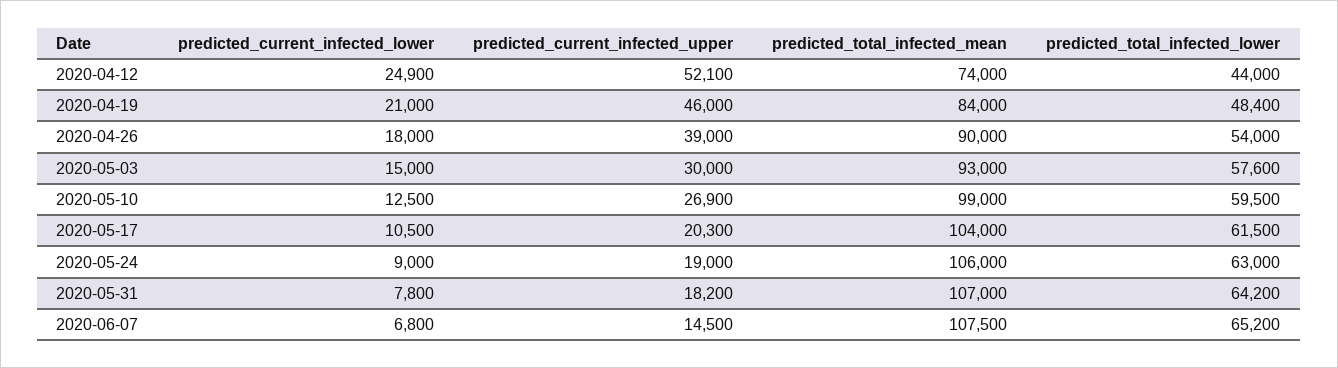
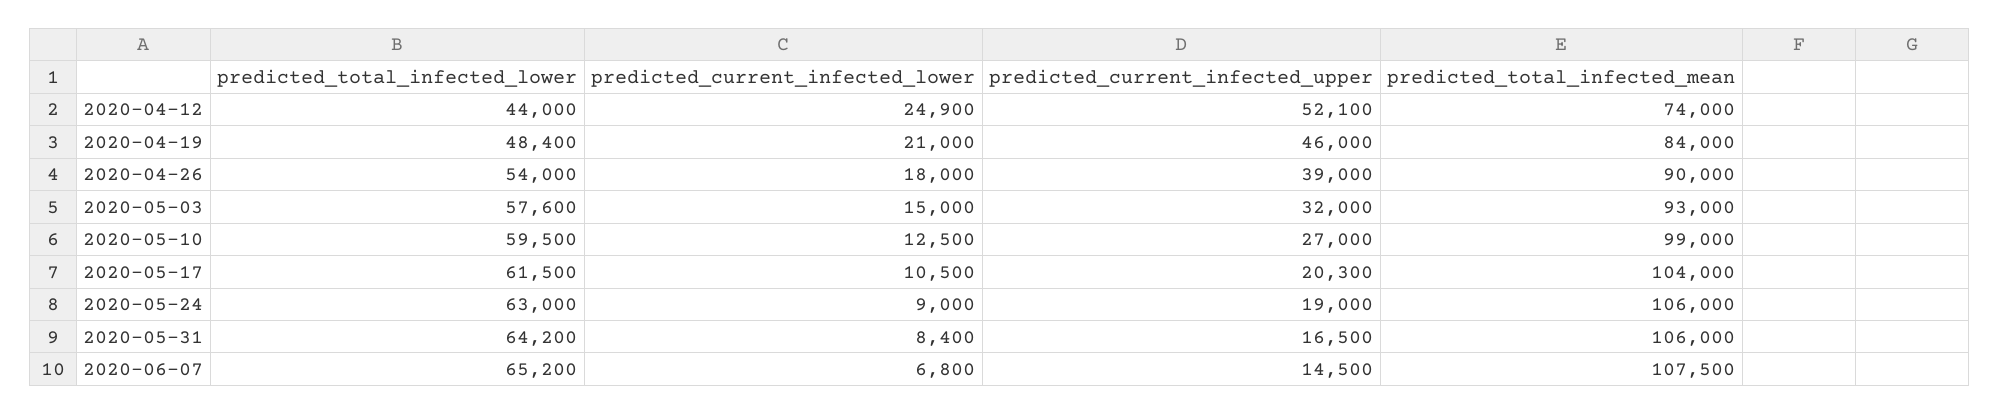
  {
    "predicted_current_infected_lower": {
      "2020-04-12": 24900,
      "2020-04-19": 21000,
      "2020-04-26": 18000,
      "2020-05-03": 15000,
      "2020-05-10": 12500,
      "2020-05-17": 10500,
      "2020-05-24": 9000,
-     "2020-05-31": 7800,
+     "2020-05-31": 8400,
      "2020-06-07": 6800
    },
    "predicted_current_infected_upper": {
      "2020-04-12": 52100,
      "2020-04-19": 46000,
      "2020-04-26": 39000,
-     "2020-05-03": 30000,
+     "2020-05-03": 32000,
-     "2020-05-10": 26900,
+     "2020-05-10": 27000,
      "2020-05-17": 20300,
      "2020-05-24": 19000,
-     "2020-05-31": 18200,
+     "2020-05-31": 16500,
      "2020-06-07": 14500
    },
    "predicted_total_infected_mean": {
      "2020-04-12": 74000,
      "2020-04-19": 84000,
      "2020-04-26": 90000,
      "2020-05-03": 93000,
      "2020-05-10": 99000,
      "2020-05-17": 104000,
      "2020-05-24": 106000,
-     "2020-05-31": 107000,
+     "2020-05-31": 106000,
      "2020-06-07": 107500
    },
    "predicted_total_infected_lower": {
      "2020-04-12": 44000,
      "2020-04-19": 48400,
      "2020-04-26": 54000,
      "2020-05-03": 57600,
      "2020-05-10": 59500,
      "2020-05-17": 61500,
      "2020-05-24": 63000,
      "2020-05-31": 64200,
      "2020-06-07": 65200
    }
  }

